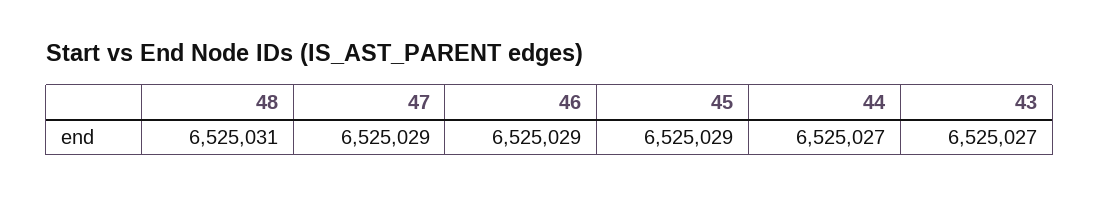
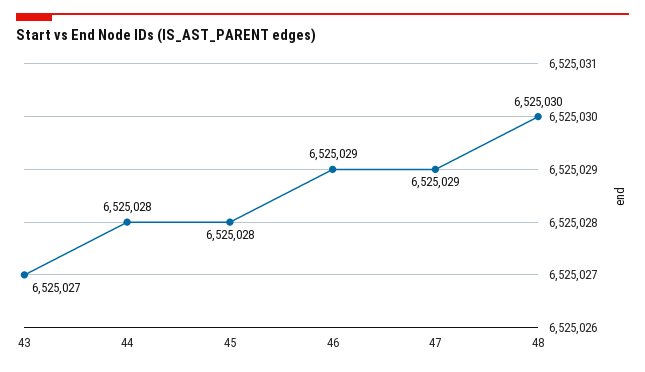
  {
-   "48": 6525031,
+   "48": 6525030,
    "47": 6525029,
    "46": 6525029,
-   "45": 6525029,
+   "45": 6525028,
-   "44": 6525027,
+   "44": 6525028,
    "43": 6525027
  }

